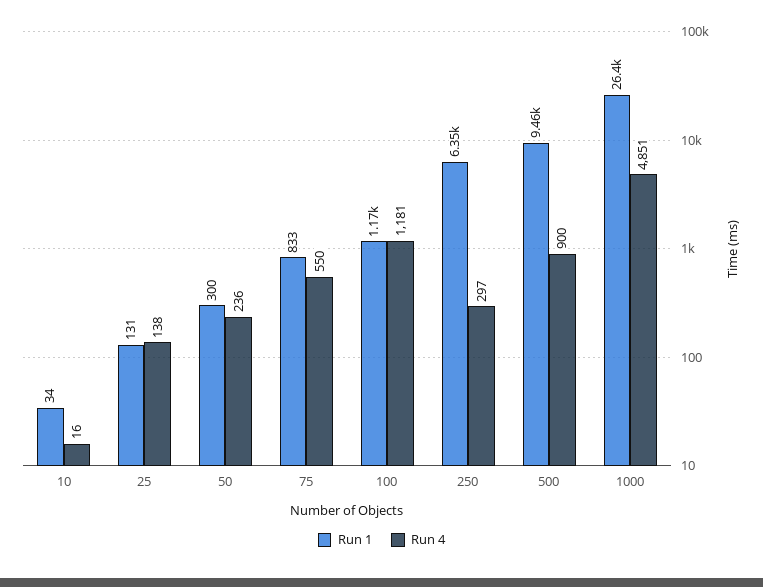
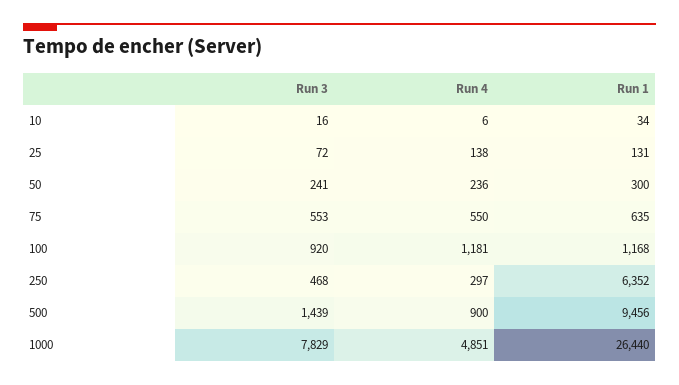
  {
    "Run 1": {
      "10": 34,
      "25": 131,
      "50": 300,
-     "75": 833,
+     "75": 635,
      "100": 1168,
      "250": 6352,
      "500": 9456,
      "1000": 26440
    },
    "Run 4": {
-     "10": 16,
+     "10": 6,
      "25": 138,
      "50": 236,
      "75": 550,
      "100": 1181,
      "250": 297,
      "500": 900,
      "1000": 4851
-   }
+   },
+   "Run 3": {
+     "10": 16,
+     "25": 72,
+     "50": 241,
+     "75": 553,
+     "100": 920,
+     "250": 468,
+     "500": 1439,
+     "1000": 7829
+   }
  }

